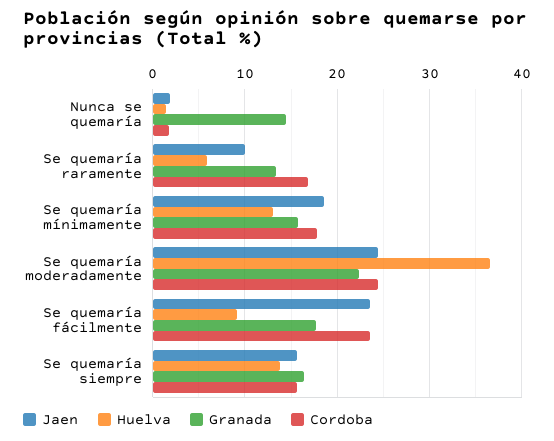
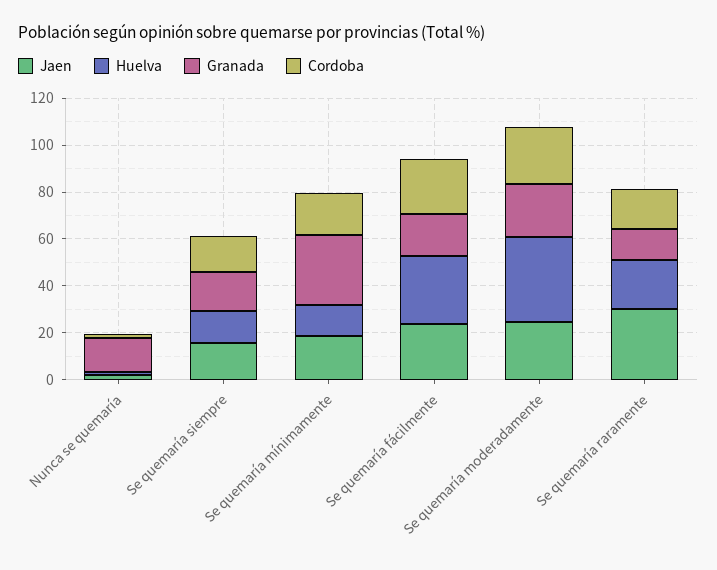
  {
    "Jaen": {
      "Nunca se quemaría": 2,
-     "Se quemaría raramente": 10,
+     "Se quemaría raramente": 30,
      "Se quemaría mínimamente": 19,
      "Se quemaría moderadamente": 24,
      "Se quemaría fácilmente": 24,
      "Se quemaría siempre": 16
    },
    "Huelva": {
      "Nunca se quemaría": 2,
-     "Se quemaría raramente": 6,
+     "Se quemaría raramente": 20,
      "Se quemaría mínimamente": 13,
      "Se quemaría moderadamente": 37,
-     "Se quemaría fácilmente": 9,
+     "Se quemaría fácilmente": 30,
      "Se quemaría siempre": 14
    },
    "Granada": {
      "Nunca se quemaría": 14,
      "Se quemaría raramente": 13,
-     "Se quemaría mínimamente": 16,
+     "Se quemaría mínimamente": 30,
      "Se quemaría moderadamente": 22,
      "Se quemaría fácilmente": 18,
      "Se quemaría siempre": 16
    },
    "Cordoba": {
      "Nunca se quemaría": 2,
      "Se quemaría raramente": 17,
      "Se quemaría mínimamente": 18,
      "Se quemaría moderadamente": 24,
      "Se quemaría fácilmente": 24,
      "Se quemaría siempre": 16
    }
  }

